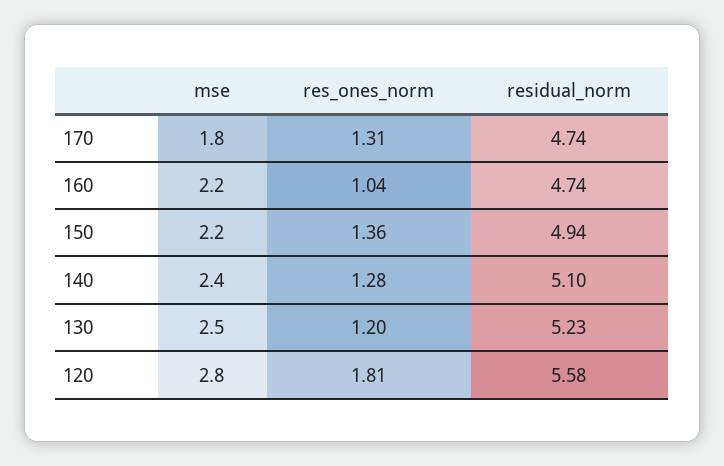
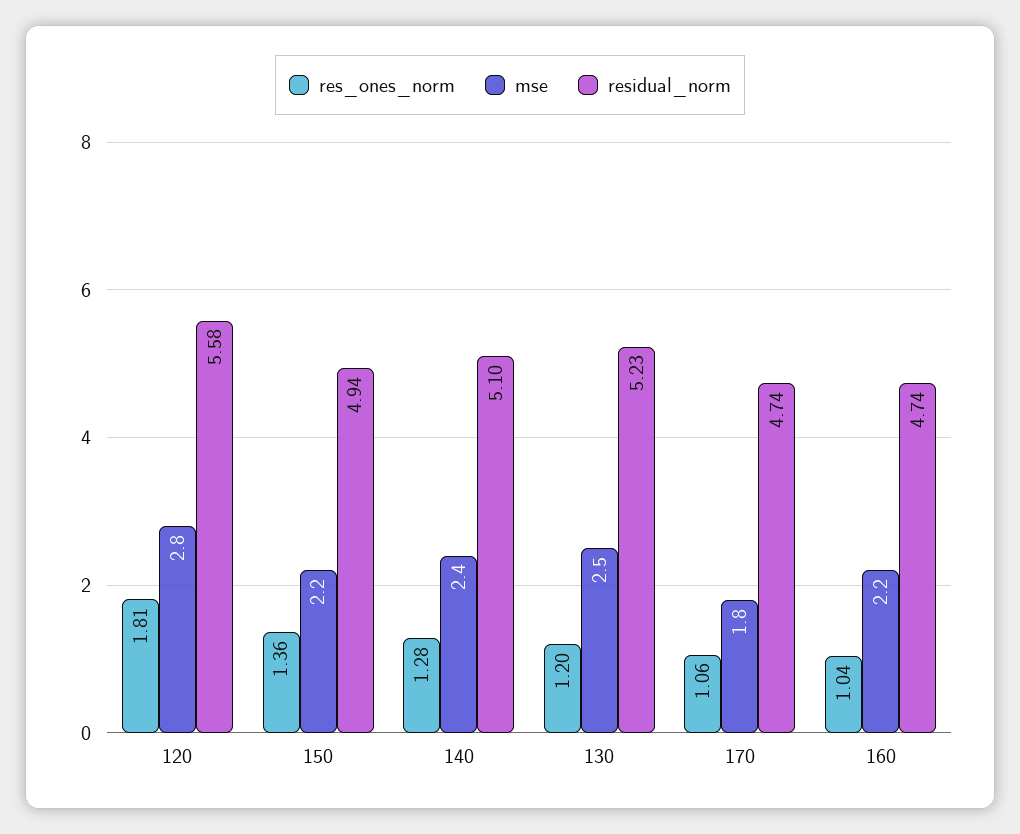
  {
    "mse": {
      "170": 1.8,
      "160": 2.2,
      "150": 2.2,
      "140": 2.4,
      "130": 2.5,
      "120": 2.8
    },
    "res_ones_norm": {
-     "170": 1.31,
+     "170": 1.06,
      "160": 1.04,
      "150": 1.36,
      "140": 1.28,
      "130": 1.2,
      "120": 1.81
    },
    "residual_norm": {
      "170": 4.74,
      "160": 4.74,
      "150": 4.94,
      "140": 5.1,
      "130": 5.23,
      "120": 5.58
    }
  }

